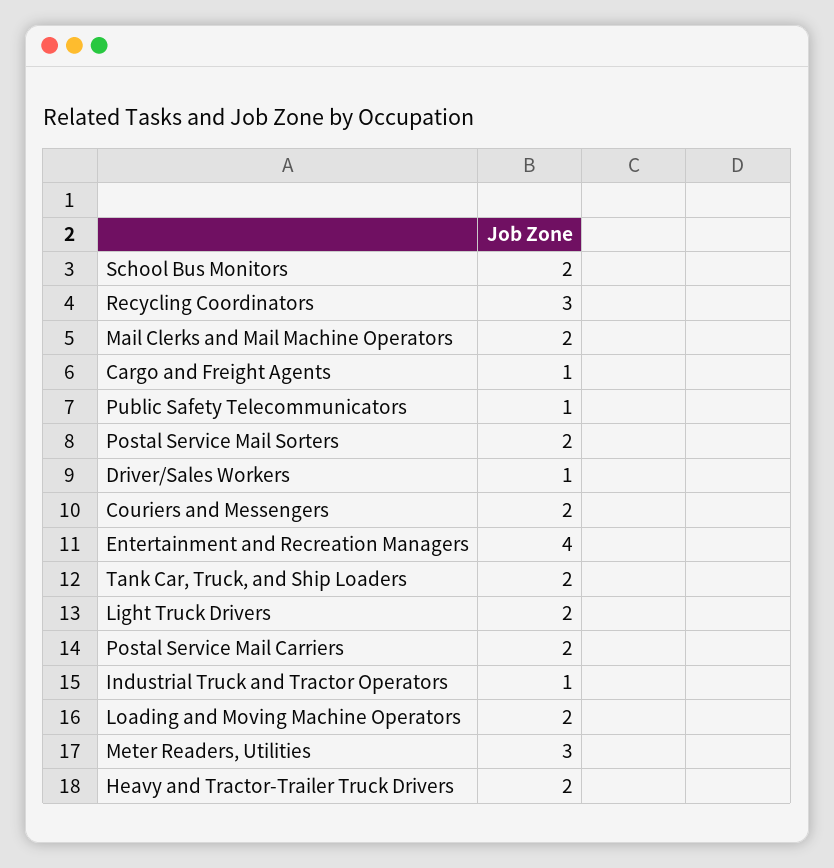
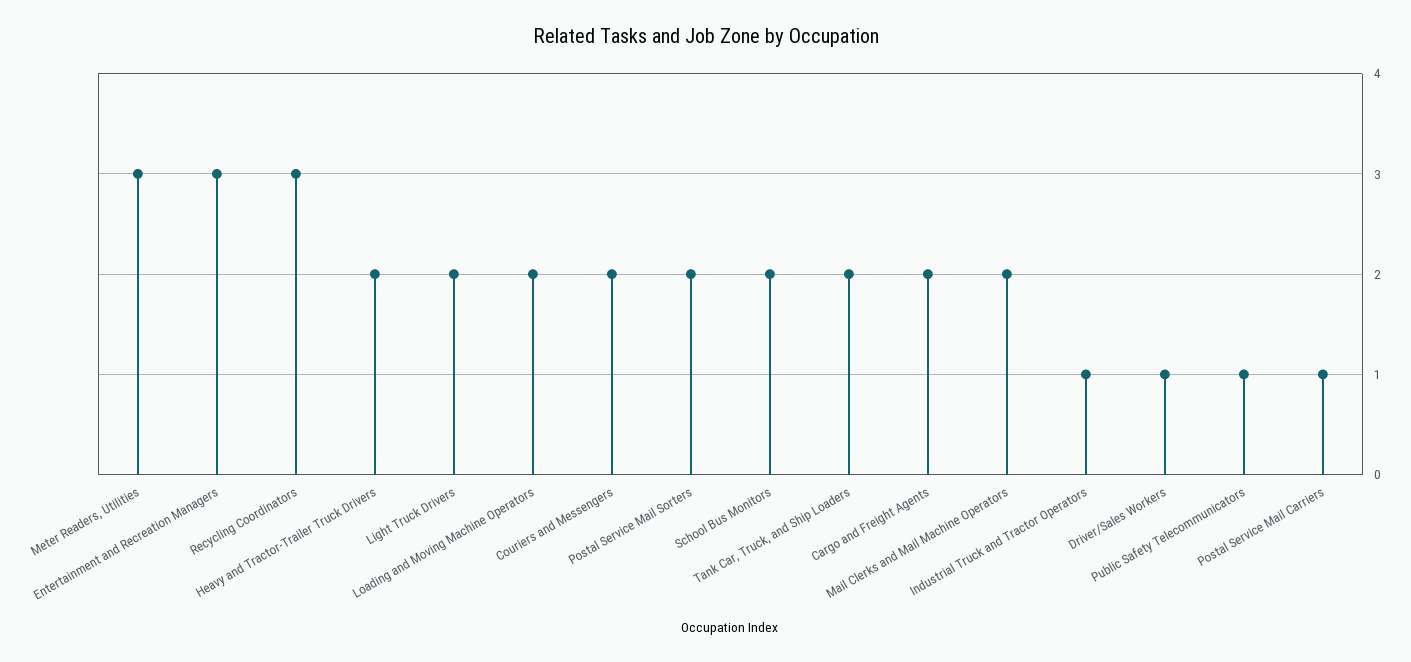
  {
    "School Bus Monitors": 2,
    "Recycling Coordinators": 3,
    "Mail Clerks and Mail Machine Operators": 2,
-   "Cargo and Freight Agents": 1,
+   "Cargo and Freight Agents": 2,
    "Public Safety Telecommunicators": 1,
    "Postal Service Mail Sorters": 2,
    "Driver/Sales Workers": 1,
    "Couriers and Messengers": 2,
-   "Entertainment and Recreation Managers": 4,
+   "Entertainment and Recreation Managers": 3,
    "Tank Car, Truck, and Ship Loaders": 2,
    "Light Truck Drivers": 2,
-   "Postal Service Mail Carriers": 2,
+   "Postal Service Mail Carriers": 1,
    "Industrial Truck and Tractor Operators": 1,
    "Loading and Moving Machine Operators": 2,
    "Meter Readers, Utilities": 3,
    "Heavy and Tractor-Trailer Truck Drivers": 2
  }

